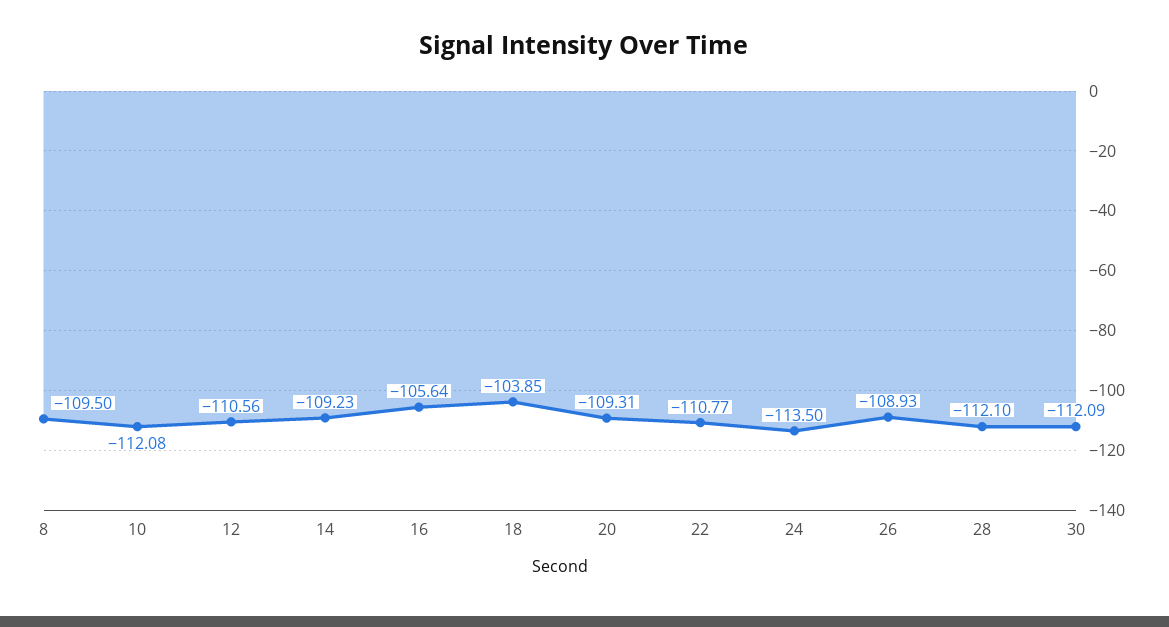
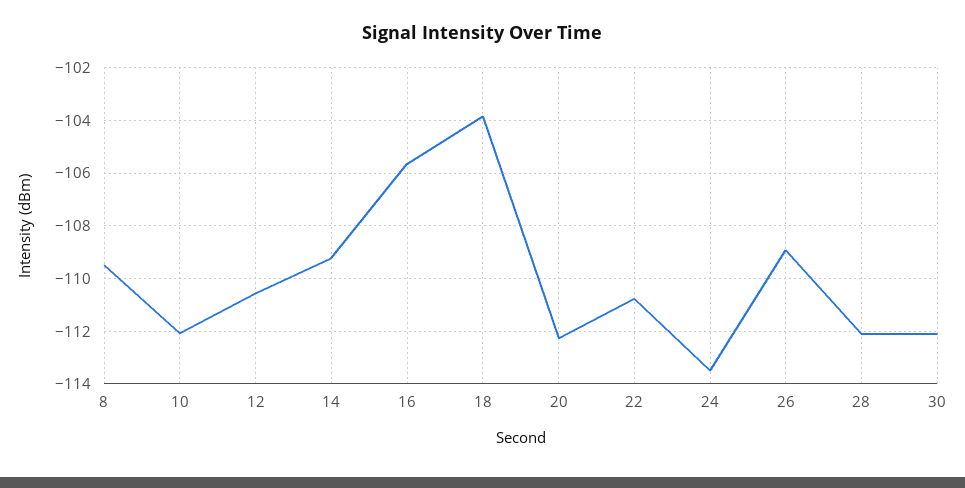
  {
    "8": -109.5,
    "10": -112.08,
    "12": -110.56,
    "14": -109.23,
    "16": -105.64,
    "18": -103.85,
-   "20": -109.31,
+   "20": -112.25,
    "22": -110.77,
    "24": -113.5,
    "26": -108.93,
    "28": -112.1,
    "30": -112.09
  }

